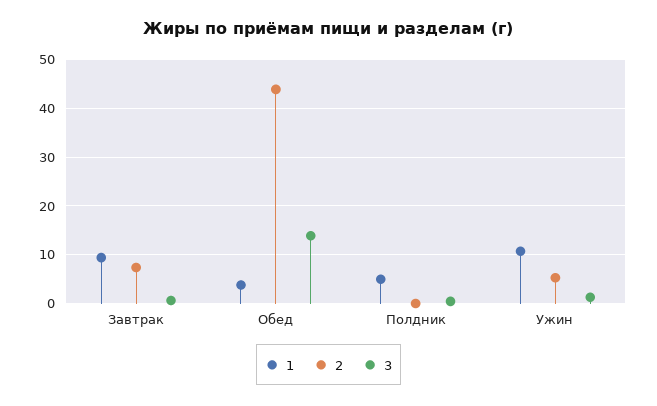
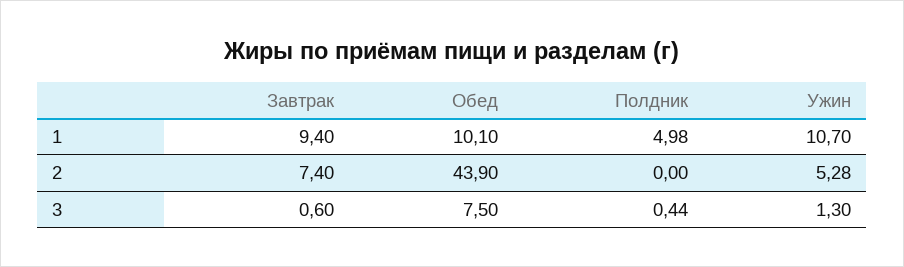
  {
    "1": {
      "Завтрак": 9.4,
-     "Обед": 4,
+     "Обед": 10.1,
      "Полдник": 4.98,
      "Ужин": 10.7
    },
    "2": {
      "Завтрак": 7.4,
      "Обед": 43.9,
      "Полдник": 0,
      "Ужин": 5.28
    },
    "3": {
      "Завтрак": 0.6,
-     "Обед": 14,
+     "Обед": 7.5,
      "Полдник": 0.44,
      "Ужин": 1.3
    }
  }

